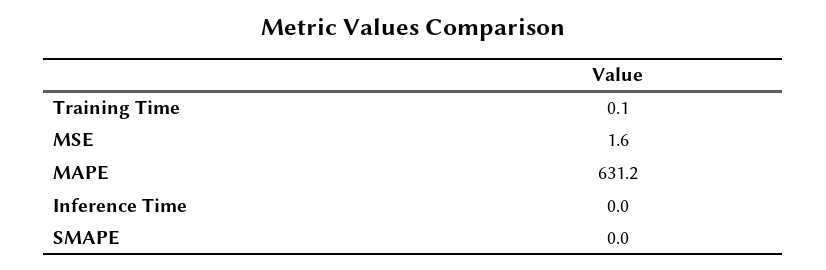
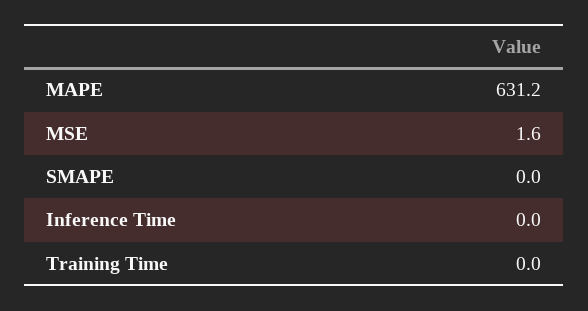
  {
-   "Training Time": 0.1,
+   "Training Time": 0,
    "MSE": 1.6,
    "MAPE": 631.2,
    "Inference Time": 0,
    "SMAPE": 0
  }

